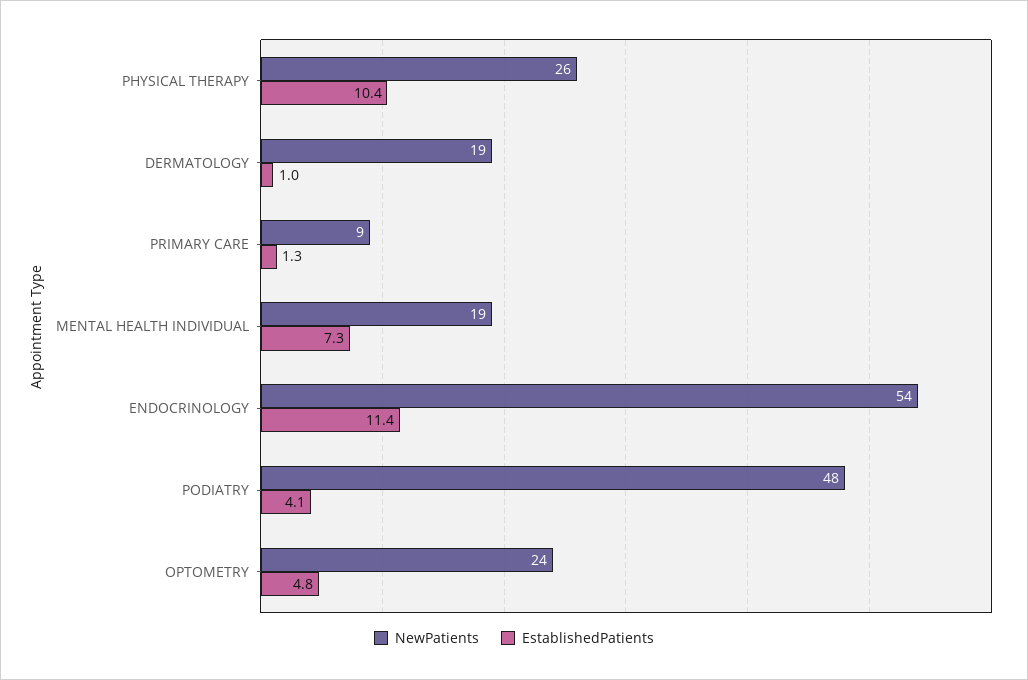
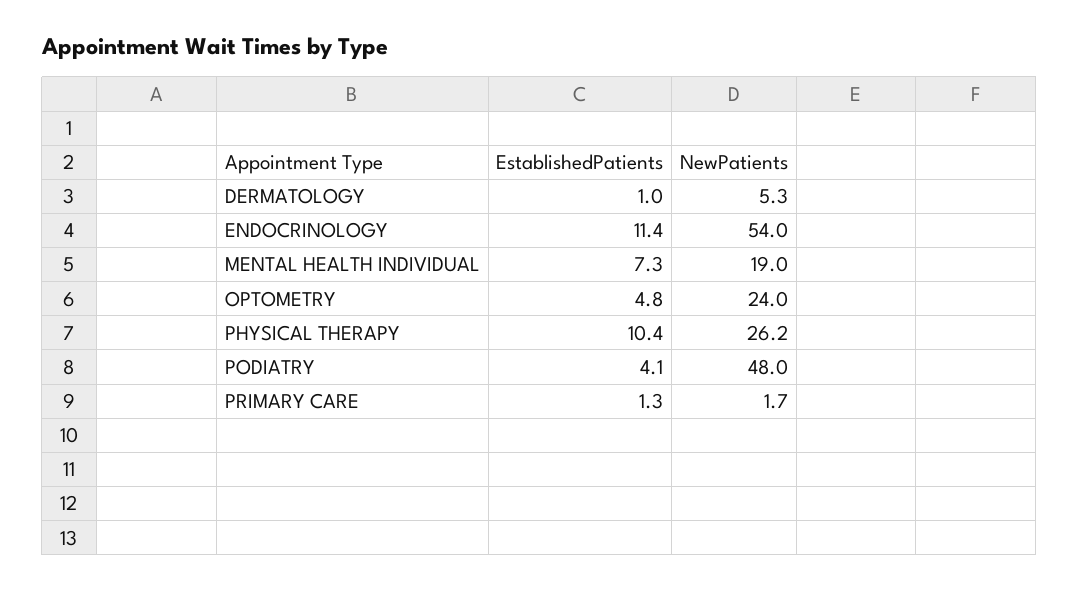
  {
    "NewPatients": {
      "PHYSICAL THERAPY": 26.2,
-     "DERMATOLOGY": 19,
+     "DERMATOLOGY": 5.3,
-     "PRIMARY CARE": 9,
+     "PRIMARY CARE": 1.7,
      "MENTAL HEALTH INDIVIDUAL": 19,
      "ENDOCRINOLOGY": 54,
      "PODIATRY": 48,
      "OPTOMETRY": 24
    },
    "EstablishedPatients": {
      "PHYSICAL THERAPY": 10.4,
      "DERMATOLOGY": 1,
      "PRIMARY CARE": 1.3,
      "MENTAL HEALTH INDIVIDUAL": 7.3,
      "ENDOCRINOLOGY": 11.4,
      "PODIATRY": 4.1,
      "OPTOMETRY": 4.8
    }
  }

